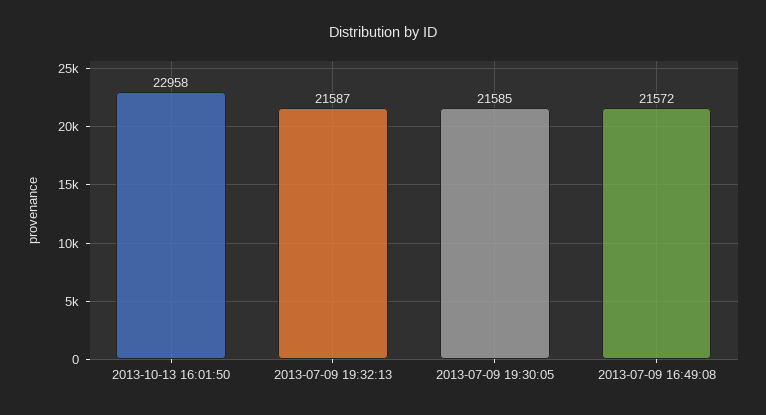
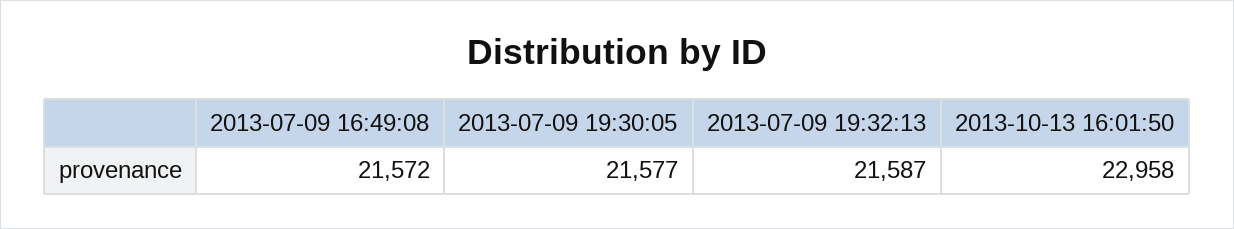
  {
    "2013-10-13 16:01:50": 22958,
    "2013-07-09 19:32:13": 21587,
-   "2013-07-09 19:30:05": 21585,
+   "2013-07-09 19:30:05": 21577,
    "2013-07-09 16:49:08": 21572
  }

